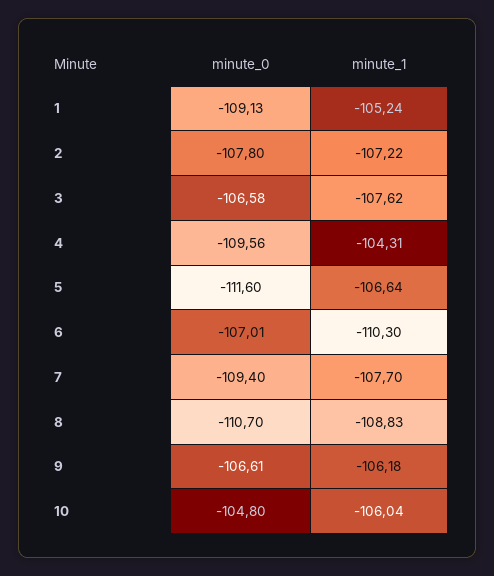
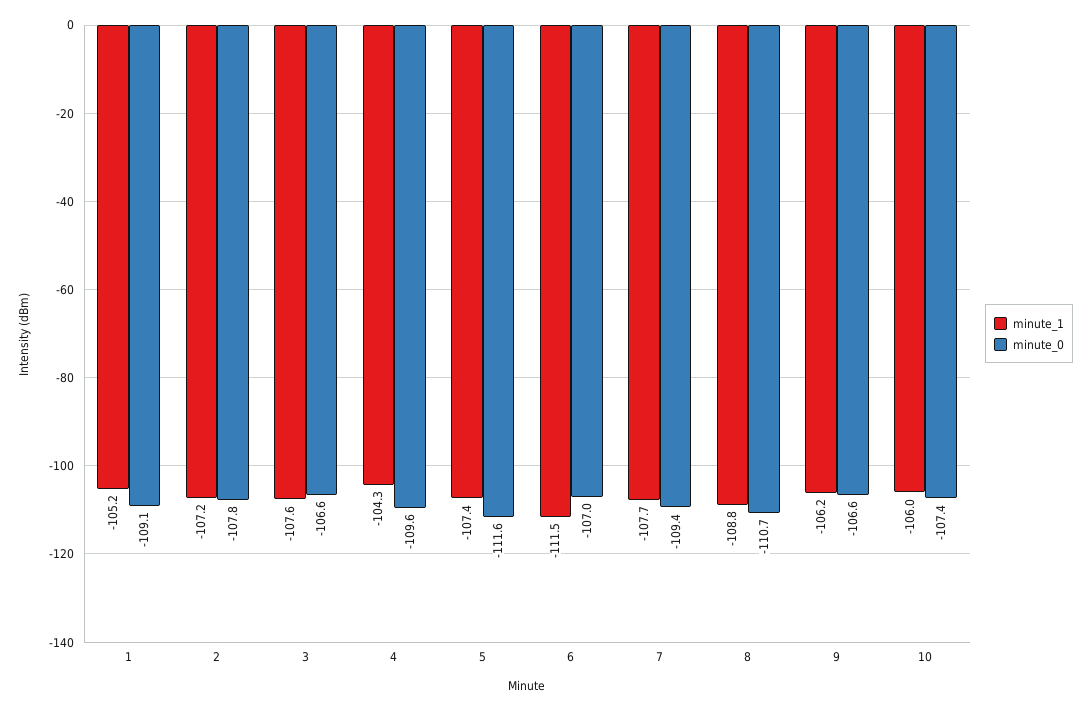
  {
    "minute_0": {
      "1": -109.13,
      "2": -107.8,
      "3": -106.58,
      "4": -109.56,
      "5": -111.6,
      "6": -107.01,
      "7": -109.4,
      "8": -110.7,
      "9": -106.61,
-     "10": -104.8
+     "10": -107.4
    },
    "minute_1": {
      "1": -105.24,
      "2": -107.22,
      "3": -107.62,
      "4": -104.31,
-     "5": -106.64,
+     "5": -107.4,
-     "6": -110.3,
+     "6": -111.5,
      "7": -107.7,
      "8": -108.83,
      "9": -106.18,
      "10": -106.04
    }
  }

